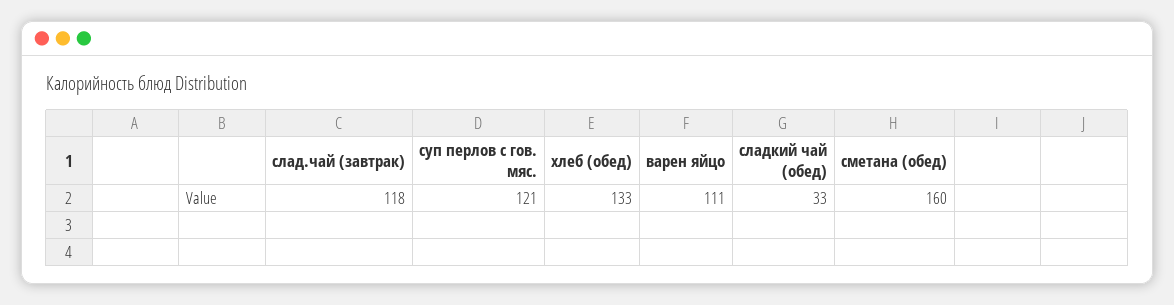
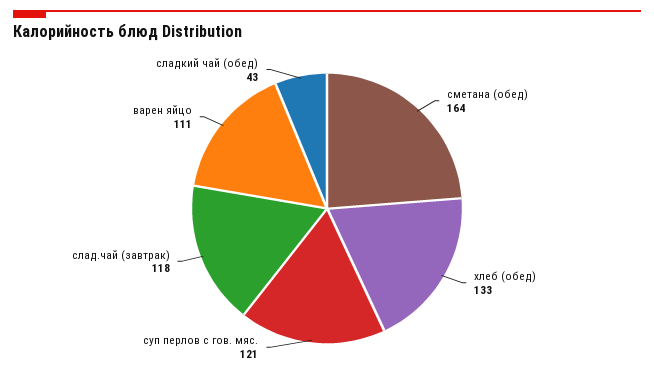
  {
    "слад.чай (завтрак)": 118,
    "суп перлов с гов. мяс.": 121,
    "хлеб (обед)": 133,
    "варен яйцо": 111,
-   "сладкий чай (обед)": 33,
+   "сладкий чай (обед)": 43,
-   "сметана (обед)": 160
+   "сметана (обед)": 164
  }

